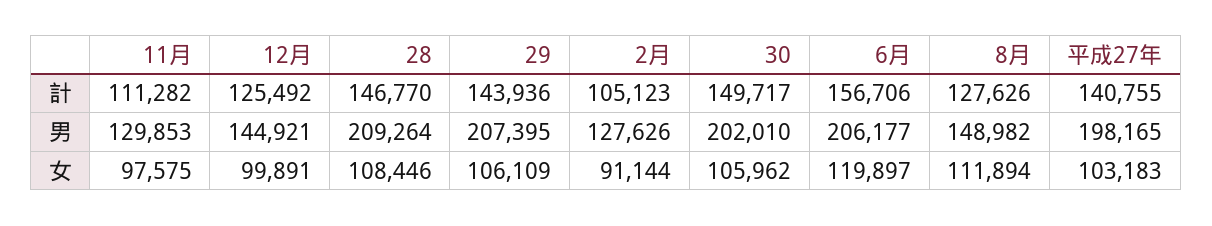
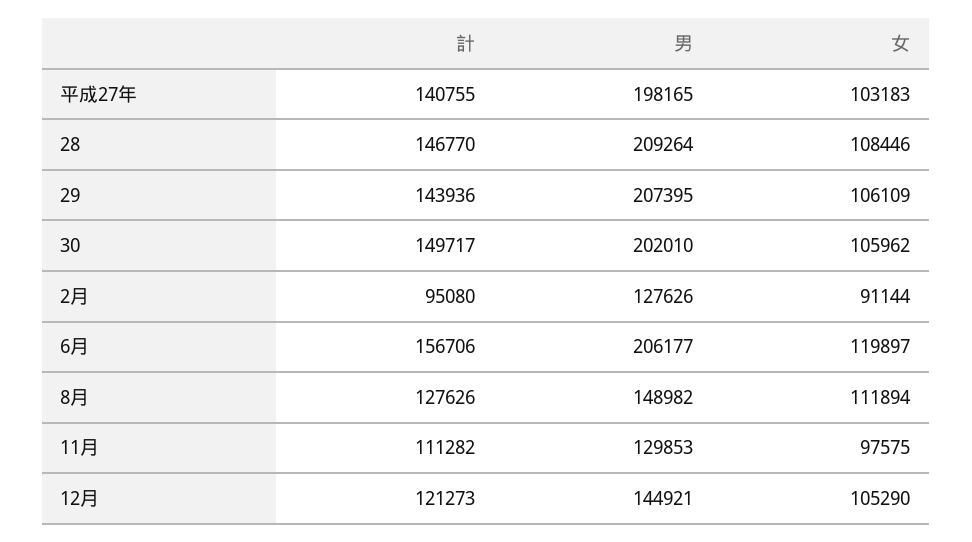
  {
    "11月": {
      "計": 111282,
      "男": 129853,
      "女": 97575
    },
    "12月": {
-     "計": 125492,
+     "計": 121273,
      "男": 144921,
-     "女": 99891
+     "女": 105290
    },
    "28": {
      "計": 146770,
      "男": 209264,
      "女": 108446
    },
    "29": {
      "計": 143936,
      "男": 207395,
      "女": 106109
    },
    "2月": {
-     "計": 105123,
+     "計": 95080,
      "男": 127626,
      "女": 91144
    },
    "30": {
      "計": 149717,
      "男": 202010,
      "女": 105962
    },
    "6月": {
      "計": 156706,
      "男": 206177,
      "女": 119897
    },
    "8月": {
      "計": 127626,
      "男": 148982,
      "女": 111894
    },
    "平成27年": {
      "計": 140755,
      "男": 198165,
      "女": 103183
    }
  }

